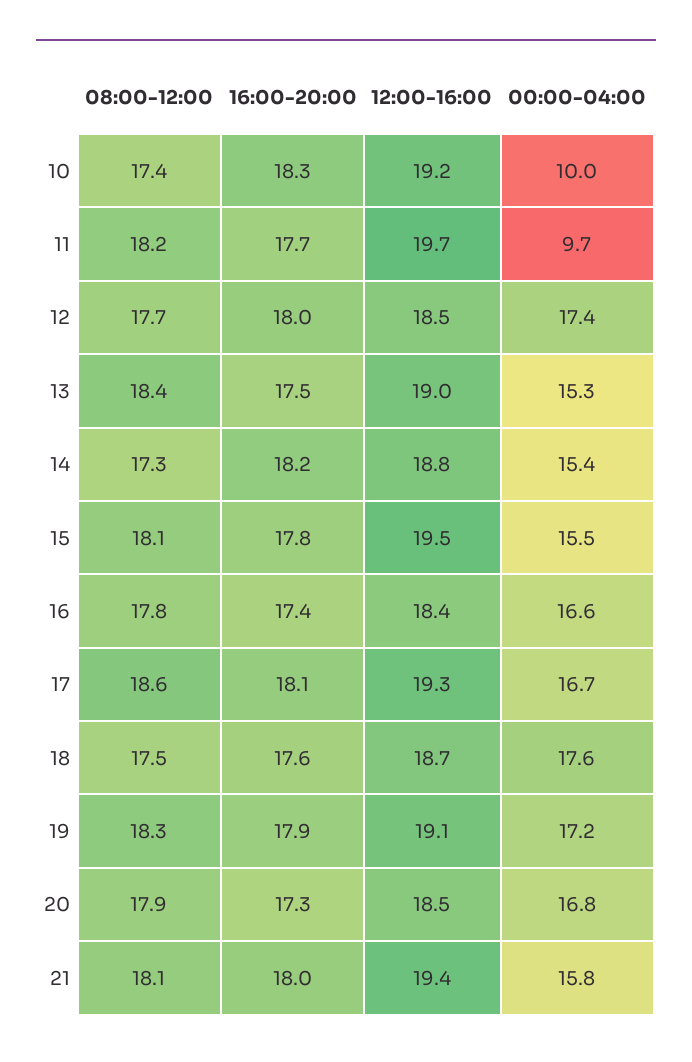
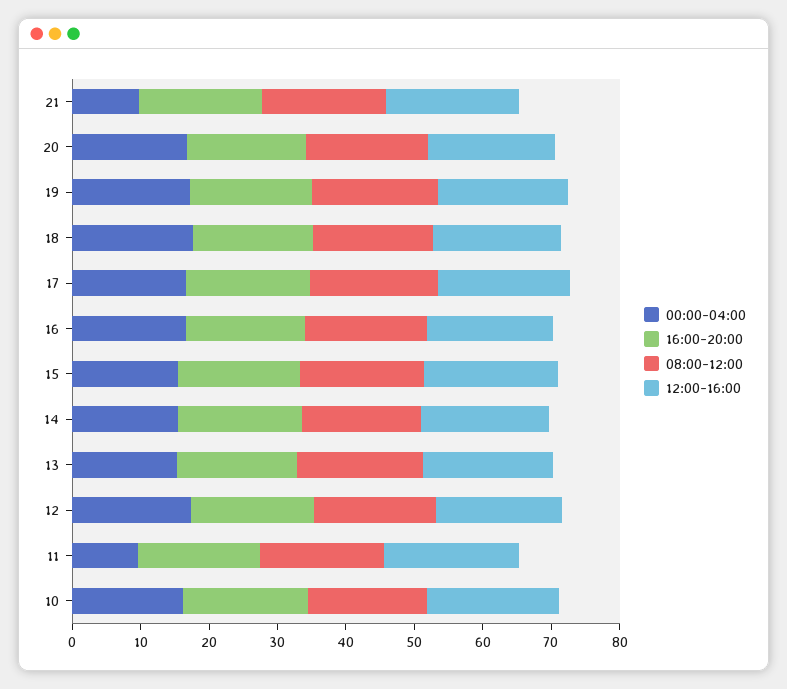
  {
    "08:00-12:00": {
      "10": 17.4,
      "11": 18.2,
      "12": 17.7,
      "13": 18.4,
      "14": 17.3,
      "15": 18.1,
      "16": 17.8,
      "17": 18.6,
      "18": 17.5,
      "19": 18.3,
      "20": 17.9,
      "21": 18.1
    },
    "16:00-20:00": {
      "10": 18.3,
      "11": 17.7,
      "12": 18,
      "13": 17.5,
      "14": 18.2,
      "15": 17.8,
      "16": 17.4,
      "17": 18.1,
      "18": 17.6,
      "19": 17.9,
      "20": 17.3,
      "21": 18
    },
    "12:00-16:00": {
      "10": 19.2,
      "11": 19.7,
      "12": 18.5,
      "13": 19,
      "14": 18.8,
      "15": 19.5,
      "16": 18.4,
      "17": 19.3,
      "18": 18.7,
      "19": 19.1,
      "20": 18.5,
      "21": 19.4
    },
    "00:00-04:00": {
-     "10": 10,
+     "10": 16,
      "11": 9.7,
      "12": 17.4,
      "13": 15.3,
      "14": 15.4,
      "15": 15.5,
      "16": 16.6,
      "17": 16.7,
      "18": 17.6,
      "19": 17.2,
      "20": 16.8,
-     "21": 15.8
+     "21": 10
    }
  }

